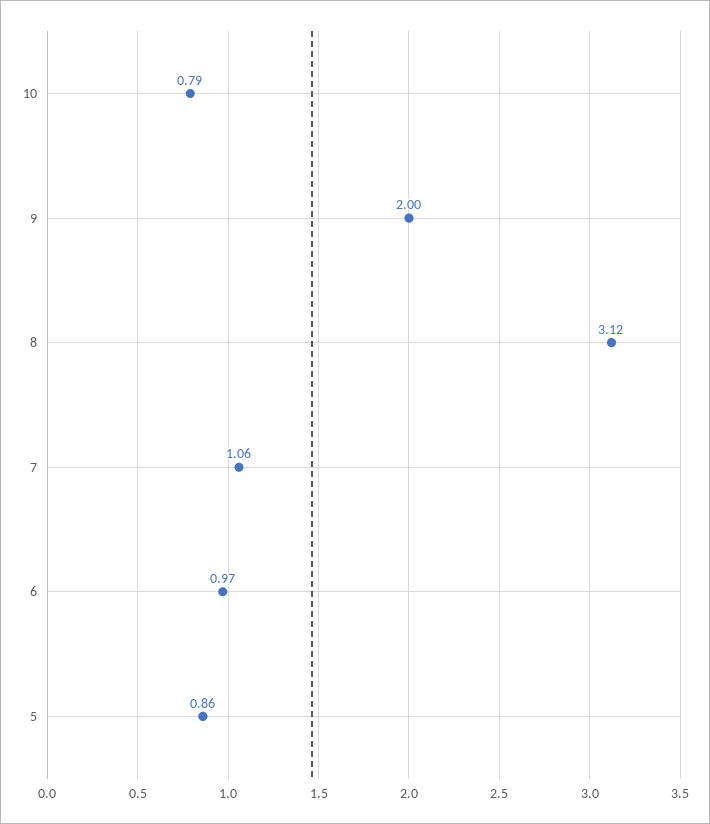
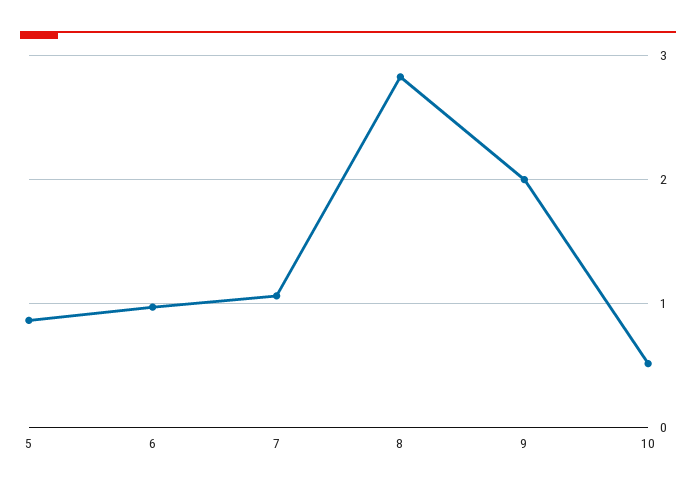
  {
-   "10": 0.79,
+   "10": 0.5,
    "9": 2,
-   "8": 3.12,
+   "8": 2.8,
    "7": 1.06,
    "6": 0.97,
    "5": 0.86
  }

